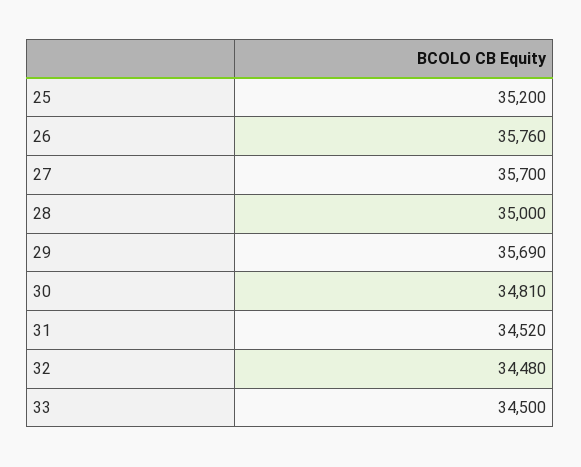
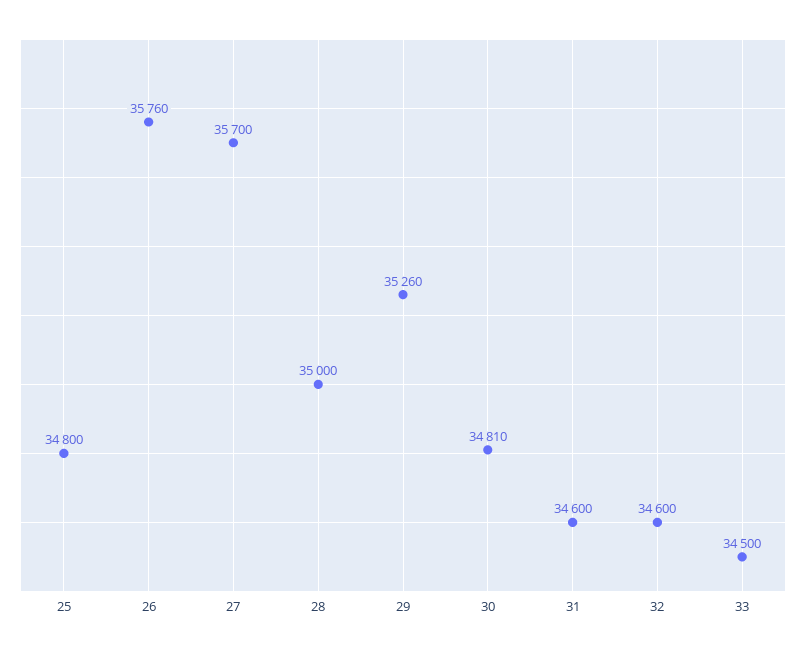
  {
-   "25": 35200,
+   "25": 34800,
    "26": 35760,
    "27": 35700,
    "28": 35000,
-   "29": 35690,
+   "29": 35260,
    "30": 34810,
-   "31": 34520,
+   "31": 34600,
-   "32": 34480,
+   "32": 34600,
    "33": 34500
  }

